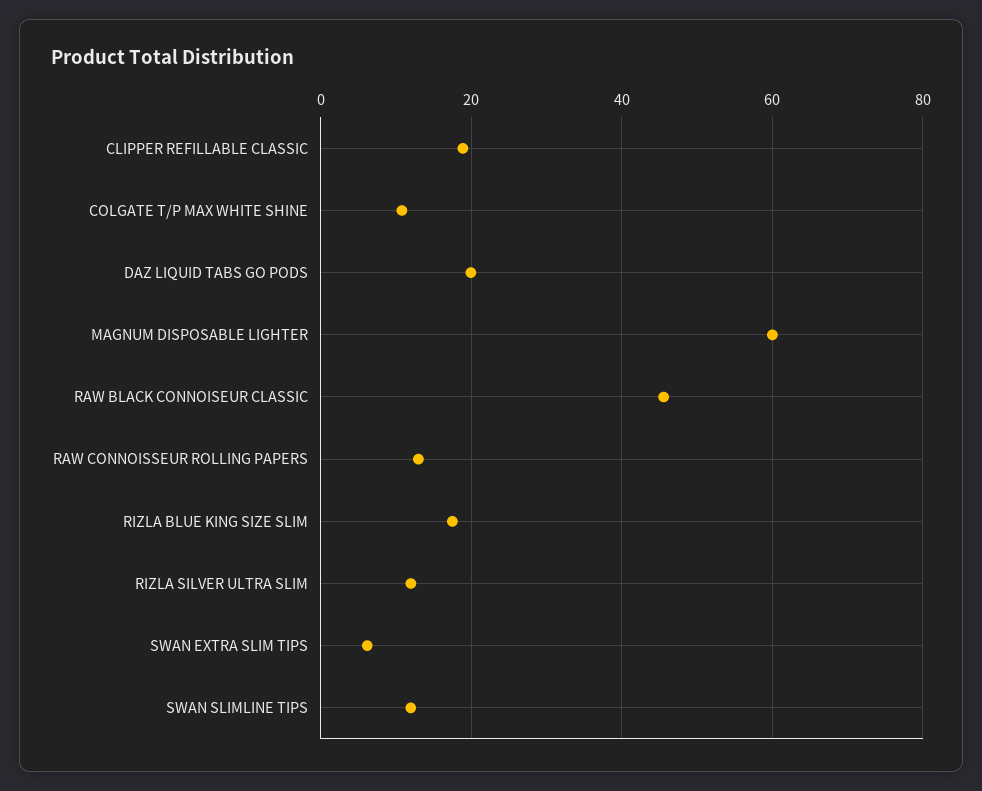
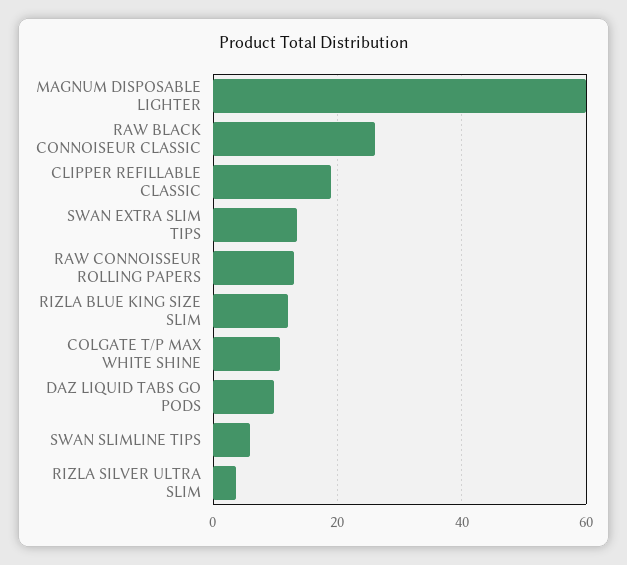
  {
    "CLIPPER REFILLABLE CLASSIC": 18,
    "COLGATE T/P MAX WHITE SHINE": 10,
-   "DAZ LIQUID TABS GO PODS": 20,
+   "DAZ LIQUID TABS GO PODS": 10,
    "MAGNUM DISPOSABLE LIGHTER": 60,
-   "RAW BLACK CONNOISEUR CLASSIC": 46,
+   "RAW BLACK CONNOISEUR CLASSIC": 26,
    "RAW CONNOISSEUR ROLLING PAPERS": 12,
-   "RIZLA BLUE KING SIZE SLIM": 18,
+   "RIZLA BLUE KING SIZE SLIM": 12,
-   "RIZLA SILVER ULTRA SLIM": 12,
+   "RIZLA SILVER ULTRA SLIM": 4,
-   "SWAN EXTRA SLIM TIPS": 6,
+   "SWAN EXTRA SLIM TIPS": 14,
-   "SWAN SLIMLINE TIPS": 12
+   "SWAN SLIMLINE TIPS": 6
  }

